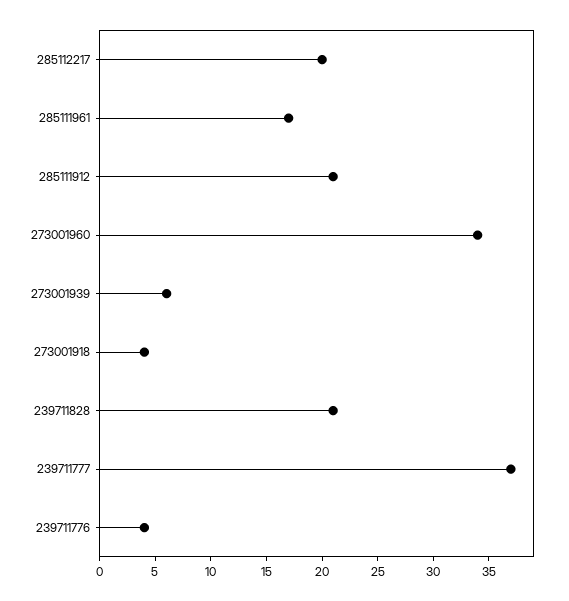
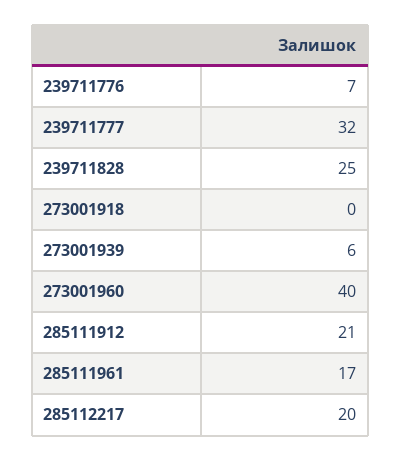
  {
    "285112217": 20,
    "285111961": 17,
    "285111912": 21,
-   "273001960": 34,
+   "273001960": 40,
    "273001939": 6,
-   "273001918": 4,
+   "273001918": 0,
-   "239711828": 21,
+   "239711828": 25,
-   "239711777": 37,
+   "239711777": 32,
-   "239711776": 4
+   "239711776": 7
  }

